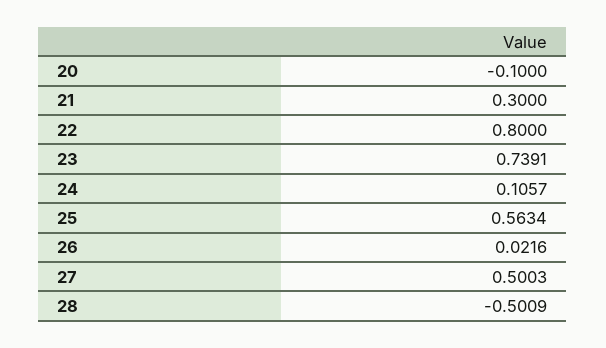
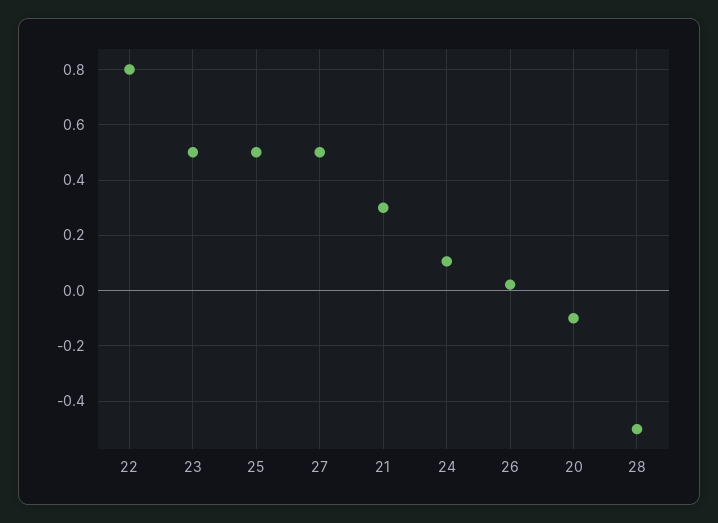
  {
    "20": -0.1,
    "21": 0.3,
    "22": 0.8,
-   "23": 0.7391,
+   "23": 0.5,
    "24": 0.1057,
-   "25": 0.5634,
+   "25": 0.5,
    "26": 0.0216,
    "27": 0.5003,
    "28": -0.5009
  }

